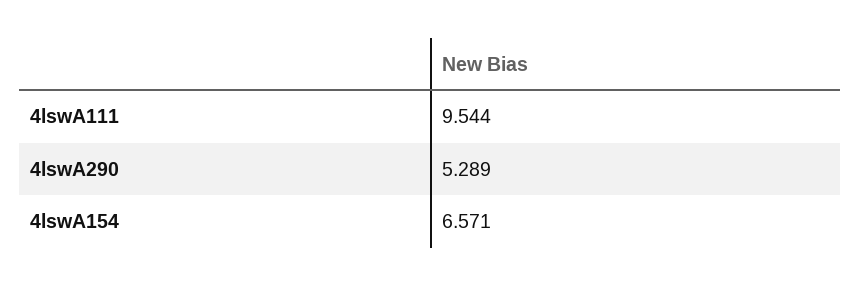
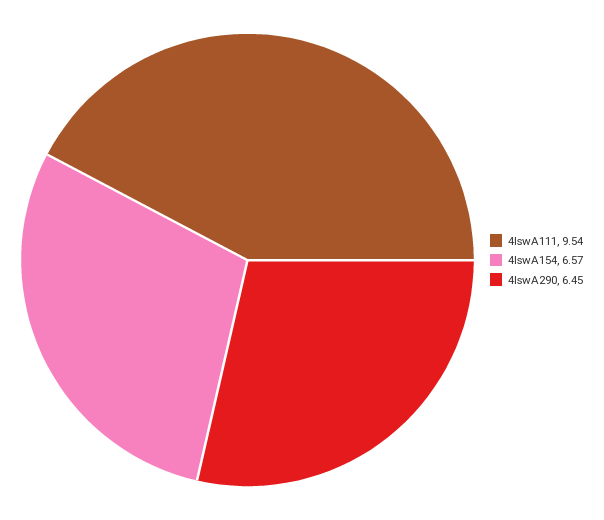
  {
    "4lswA111": 9.544,
-   "4lswA290": 5.289,
+   "4lswA290": 6.45,
    "4lswA154": 6.571
  }

